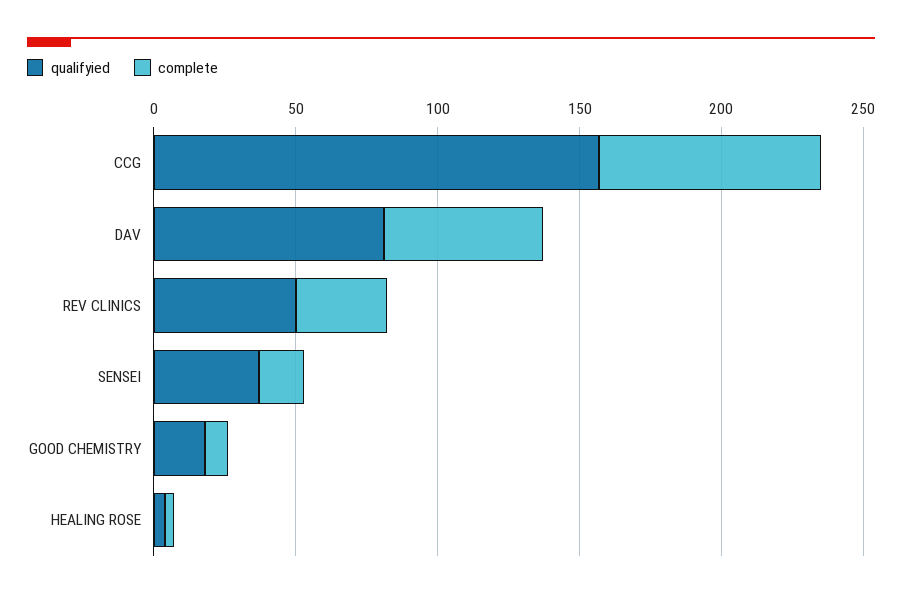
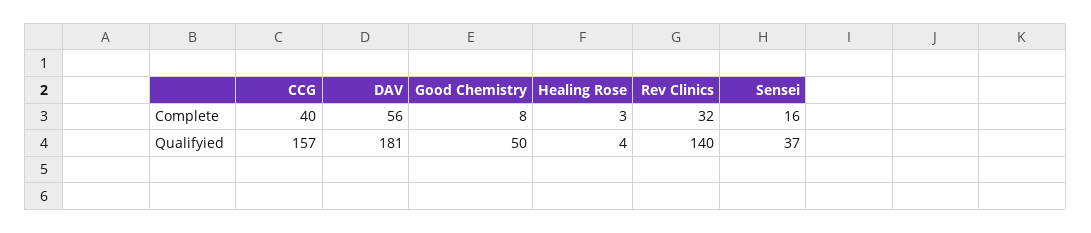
  {
    "qualifyied": {
      "CCG": 157,
-     "DAV": 80,
+     "DAV": 181,
-     "REV CLINICS": 50,
+     "REV CLINICS": 140,
      "SENSEI": 37,
-     "GOOD CHEMISTRY": 20,
+     "GOOD CHEMISTRY": 50,
      "HEALING ROSE": 4
    },
    "complete": {
-     "CCG": 80,
+     "CCG": 40,
      "DAV": 56,
      "REV CLINICS": 32,
      "SENSEI": 16,
      "GOOD CHEMISTRY": 8,
      "HEALING ROSE": 3
    }
  }

